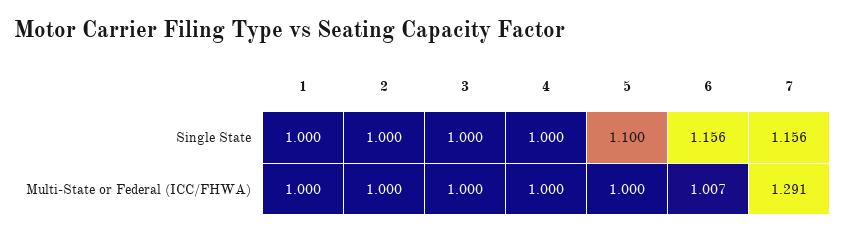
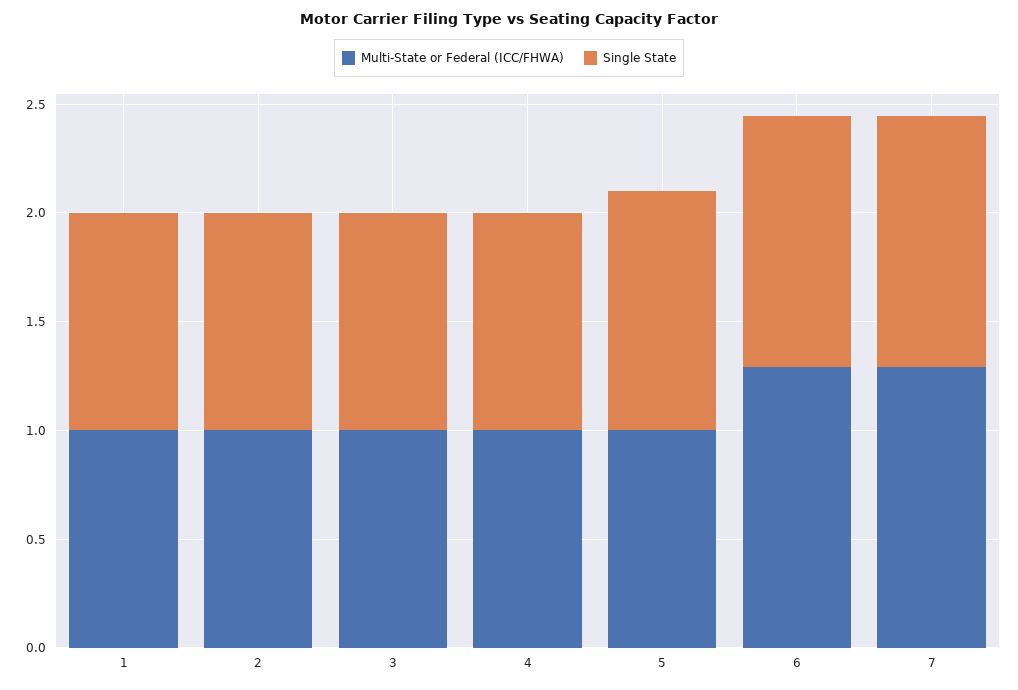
  {
    "Single State": {
      "1": 1,
      "2": 1,
      "3": 1,
      "4": 1,
      "5": 1.1,
      "6": 1.156,
      "7": 1.156
    },
    "Multi-State or Federal (ICC/FHWA)": {
      "1": 1,
      "2": 1,
      "3": 1,
      "4": 1,
      "5": 1,
-     "6": 1.007,
+     "6": 1.3,
      "7": 1.291
    }
  }

